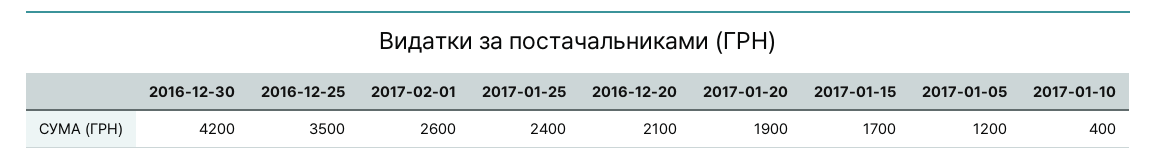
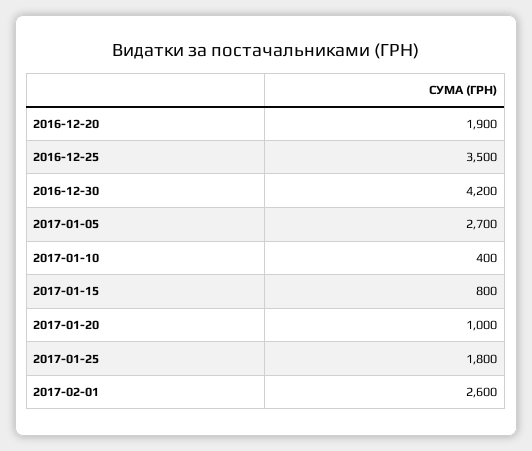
  {
    "2016-12-30": 4200,
    "2016-12-25": 3500,
    "2017-02-01": 2600,
-   "2017-01-25": 2400,
+   "2017-01-25": 1800,
-   "2016-12-20": 2100,
+   "2016-12-20": 1900,
-   "2017-01-20": 1900,
+   "2017-01-20": 1000,
-   "2017-01-15": 1700,
+   "2017-01-15": 800,
-   "2017-01-05": 1200,
+   "2017-01-05": 2700,
    "2017-01-10": 400
  }

